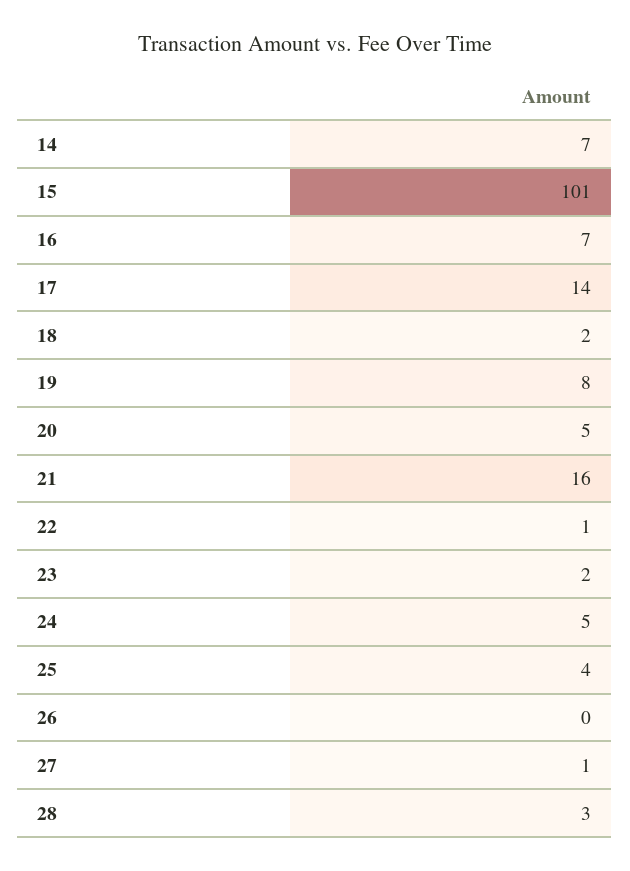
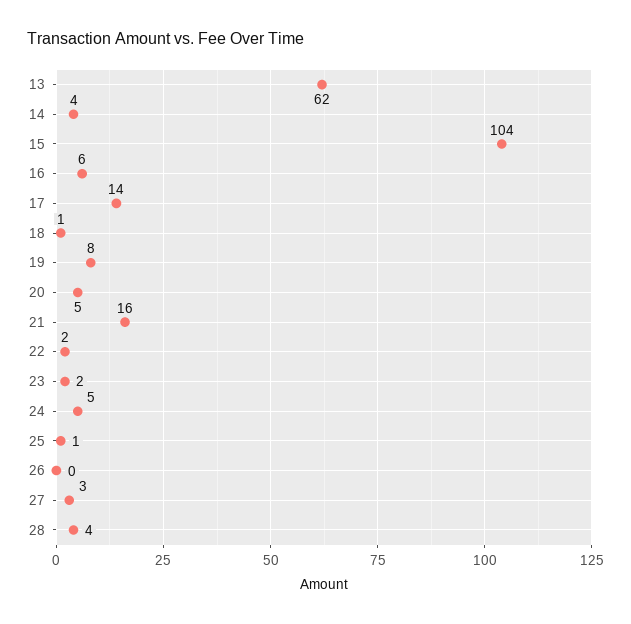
  {
-   "14": 7,
+   "14": 4,
-   "15": 101,
+   "15": 104,
-   "16": 7,
+   "16": 6,
    "17": 14,
-   "18": 2,
+   "18": 1,
    "19": 8,
    "20": 5,
    "21": 16,
-   "22": 1,
+   "22": 2,
    "23": 2,
    "24": 5,
-   "25": 4,
+   "25": 1,
    "26": 0,
-   "27": 1,
+   "27": 3,
-   "28": 3
+   "28": 4,
+   "13": 62
  }

